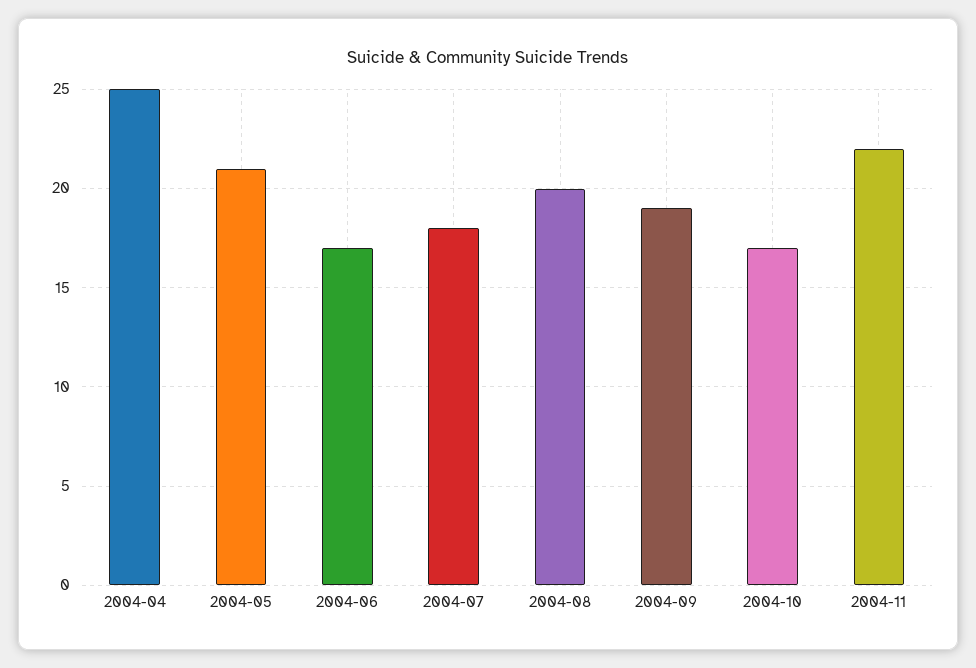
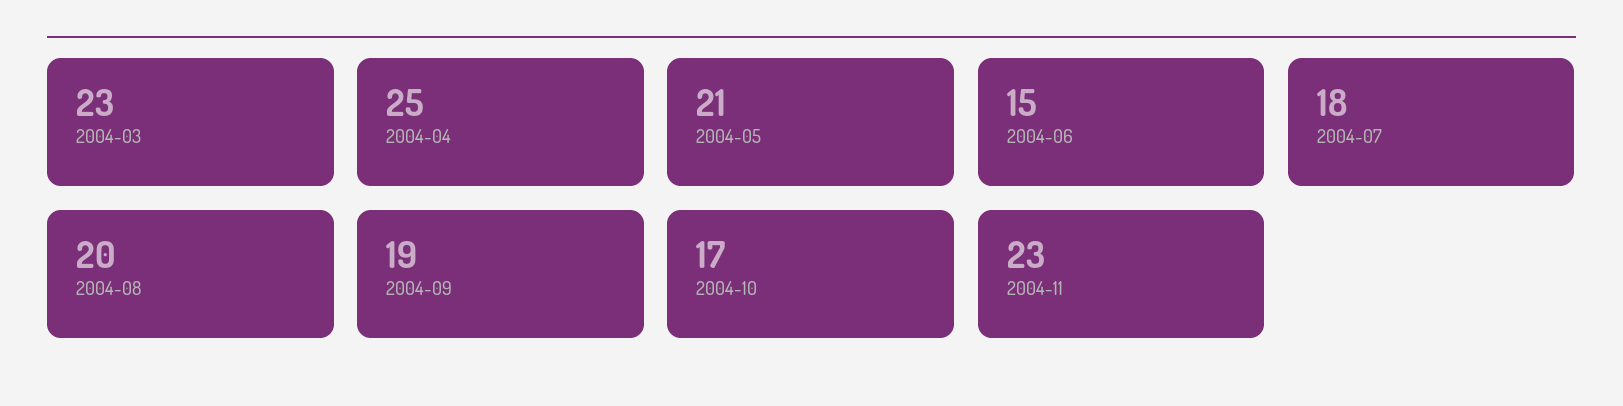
  {
    "2004-04": 25,
    "2004-05": 21,
-   "2004-06": 17,
+   "2004-06": 15,
    "2004-07": 18,
    "2004-08": 20,
    "2004-09": 19,
    "2004-10": 17,
-   "2004-11": 22
+   "2004-11": 23,
+   "2004-03": 23
  }

